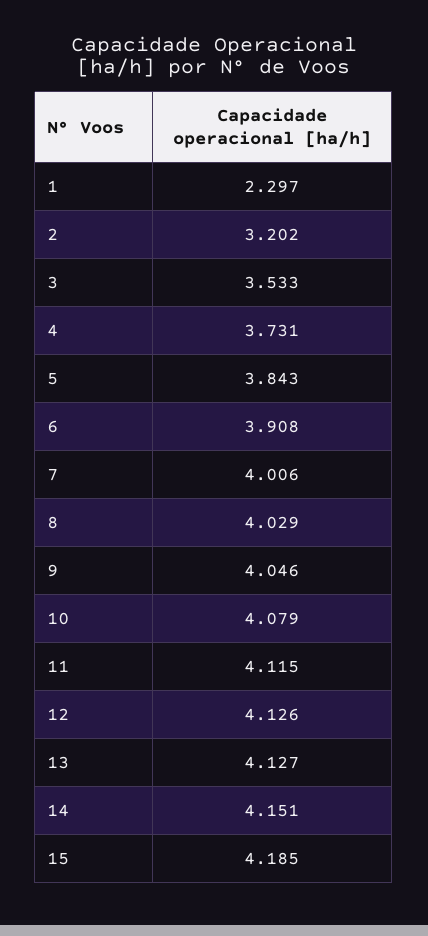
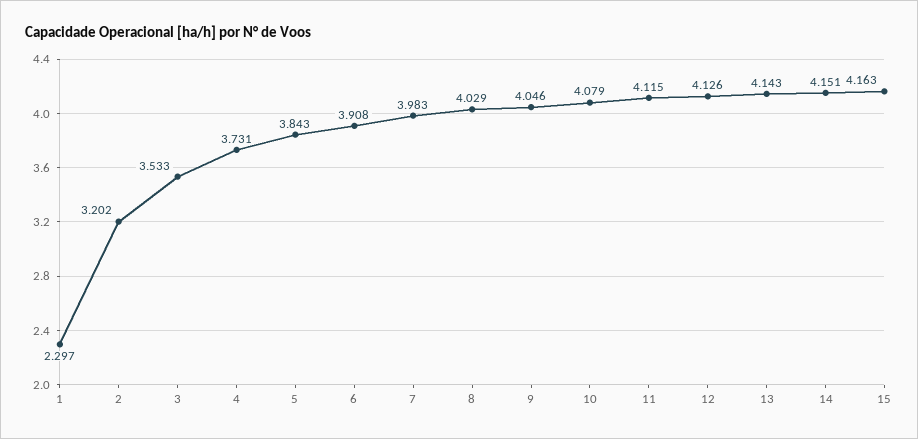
  {
    "1": 2.297,
    "2": 3.202,
    "3": 3.533,
    "4": 3.731,
    "5": 3.843,
    "6": 3.908,
-   "7": 4.006,
+   "7": 3.983,
    "8": 4.029,
    "9": 4.046,
    "10": 4.079,
    "11": 4.115,
    "12": 4.126,
-   "13": 4.127,
+   "13": 4.143,
    "14": 4.151,
-   "15": 4.185
+   "15": 4.163
  }

